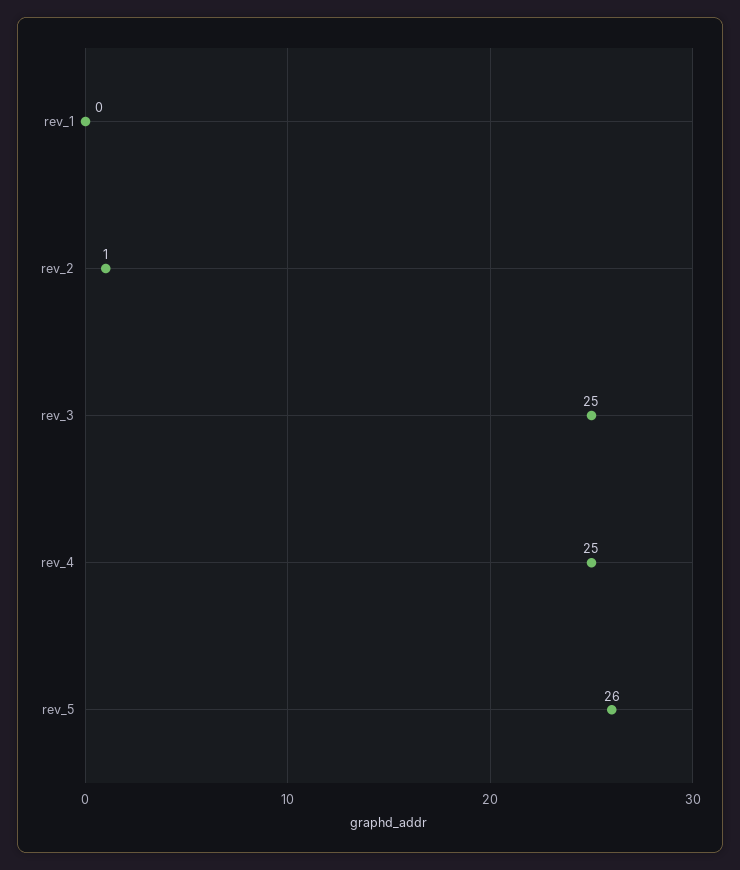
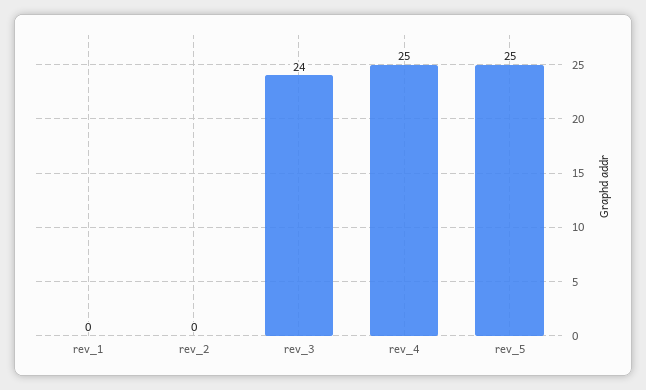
  {
    "rev_1": 0,
-   "rev_2": 1,
+   "rev_2": 0,
-   "rev_3": 25,
+   "rev_3": 24,
    "rev_4": 25,
-   "rev_5": 26
+   "rev_5": 25
  }

